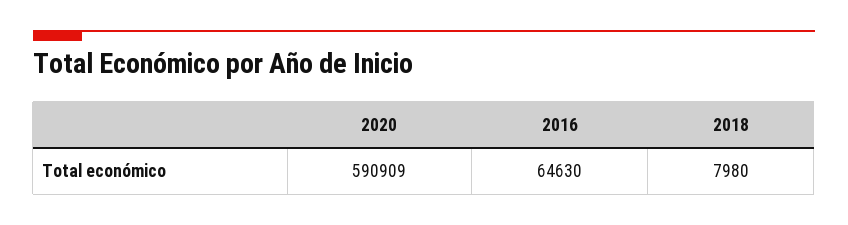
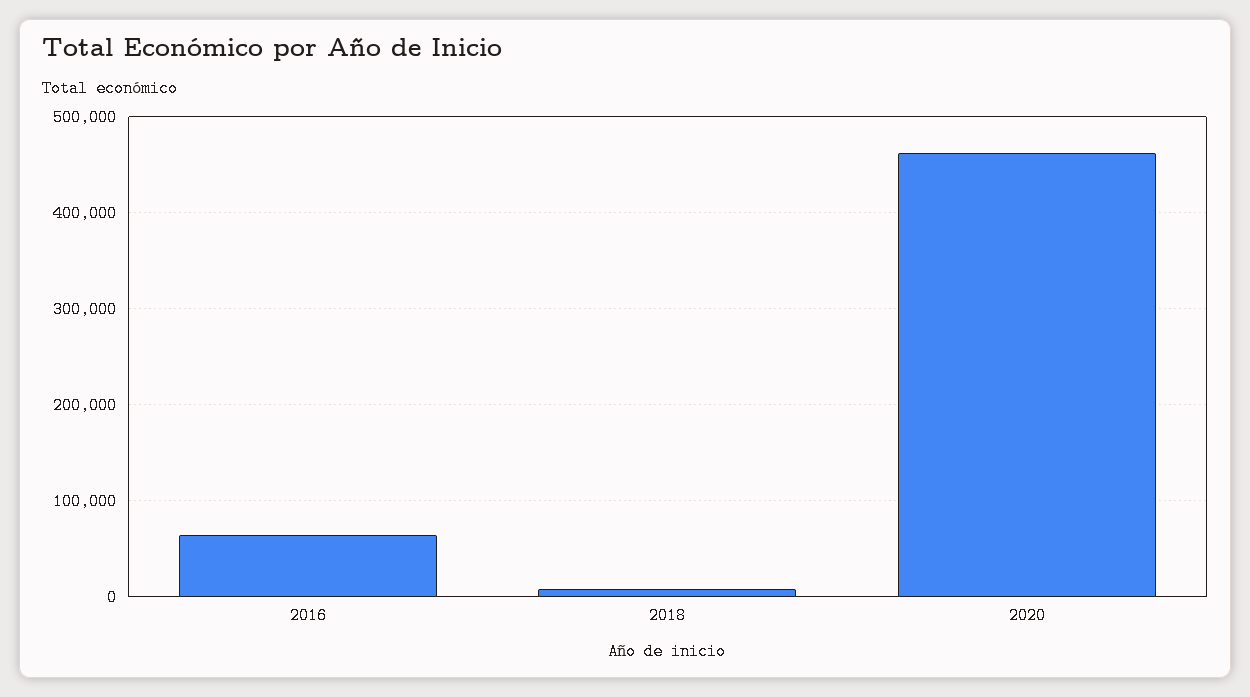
  {
-   "2020": 590909,
+   "2020": 460000,
    "2016": 64630,
    "2018": 7980
  }

